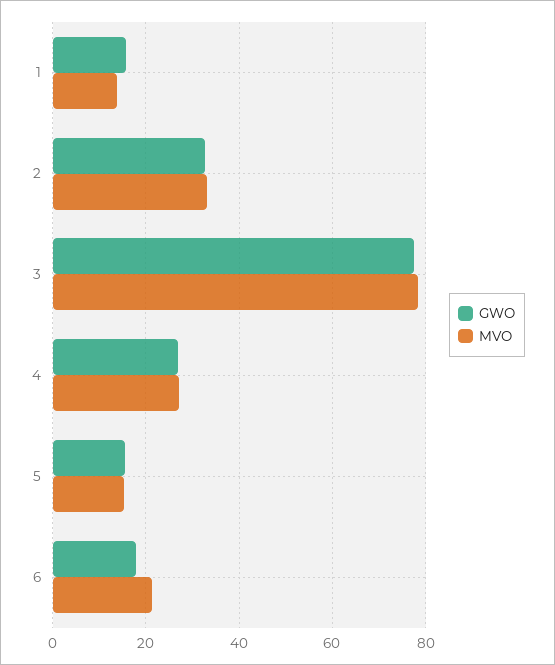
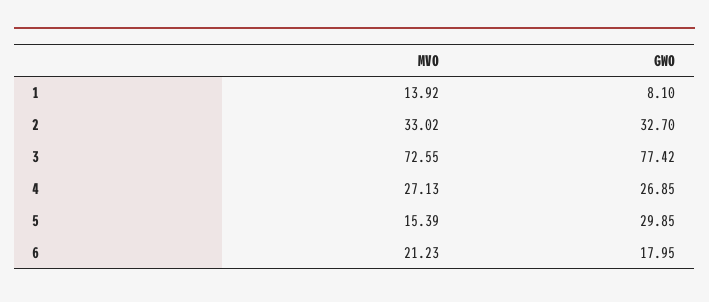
  {
    "GWO": {
-     "1": 16,
+     "1": 8.1,
      "2": 32.7,
      "3": 77.42,
      "4": 26.85,
-     "5": 16,
+     "5": 29.85,
      "6": 17.95
    },
    "MVO": {
      "1": 13.92,
      "2": 33.02,
-     "3": 78,
+     "3": 72.55,
      "4": 27.13,
      "5": 15.39,
      "6": 21.23
    }
  }

